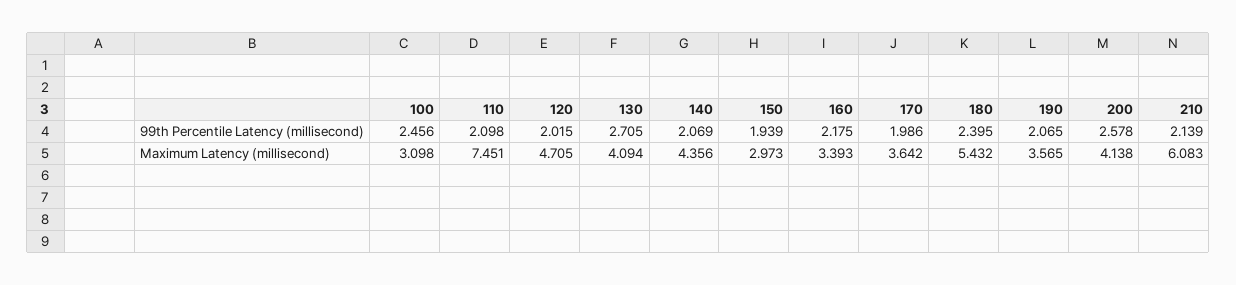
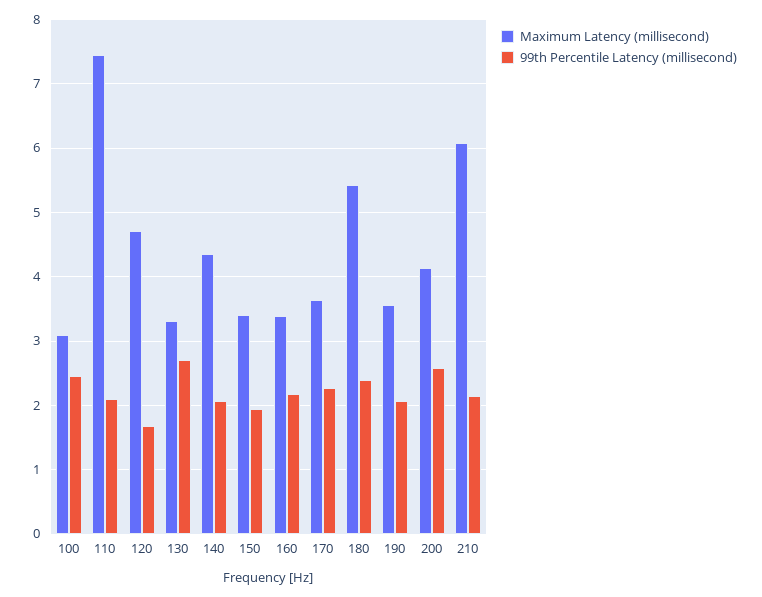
  {
    "99th Percentile Latency (millisecond)": {
      "100": 2.456,
      "110": 2.098,
-     "120": 2.015,
+     "120": 1.7,
      "130": 2.705,
      "140": 2.069,
      "150": 1.939,
      "160": 2.175,
-     "170": 1.986,
+     "170": 2.3,
      "180": 2.395,
      "190": 2.065,
      "200": 2.578,
      "210": 2.139
    },
    "Maximum Latency (millisecond)": {
      "100": 3.098,
      "110": 7.451,
      "120": 4.705,
-     "130": 4.094,
+     "130": 3.3,
      "140": 4.356,
-     "150": 2.973,
+     "150": 3.4,
      "160": 3.393,
      "170": 3.642,
      "180": 5.432,
      "190": 3.565,
      "200": 4.138,
      "210": 6.083
    }
  }

